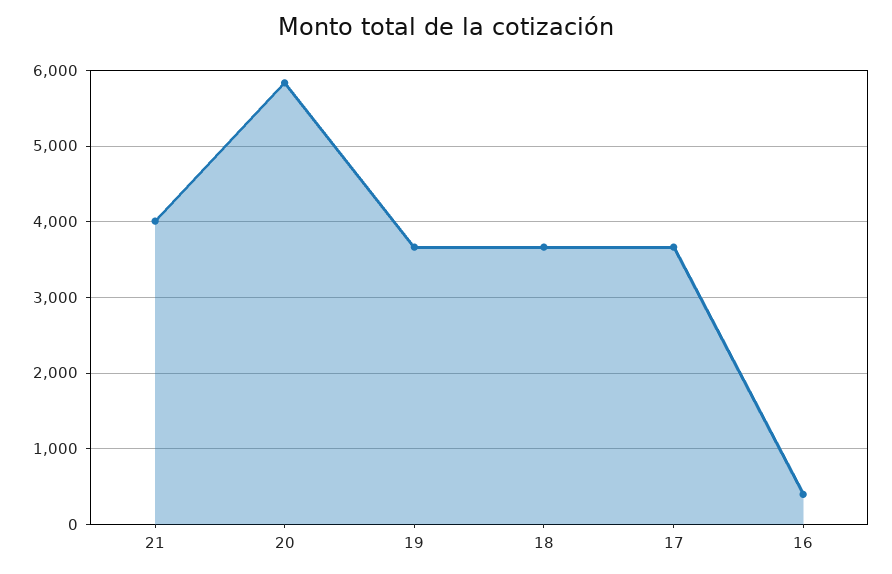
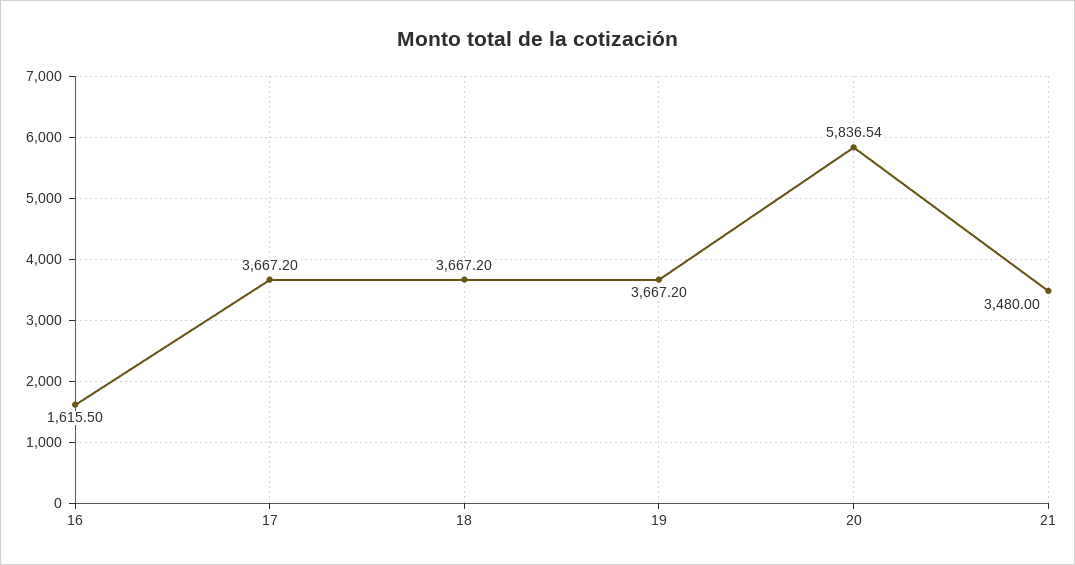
  {
-   "21": 4000,
+   "21": 3480,
    "20": 5836.54,
    "19": 3667.2,
    "18": 3667.2,
    "17": 3667.2,
-   "16": 400
+   "16": 1615.5
  }

